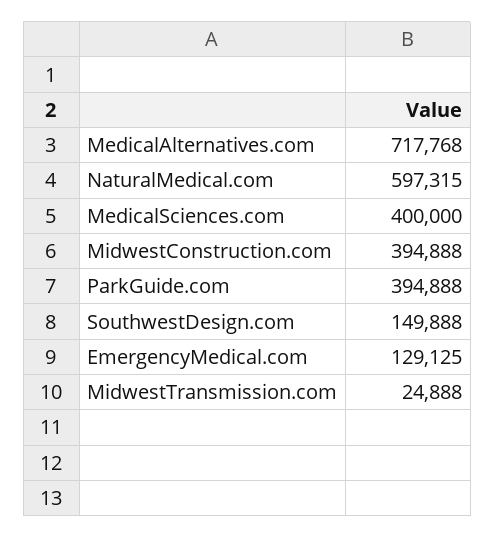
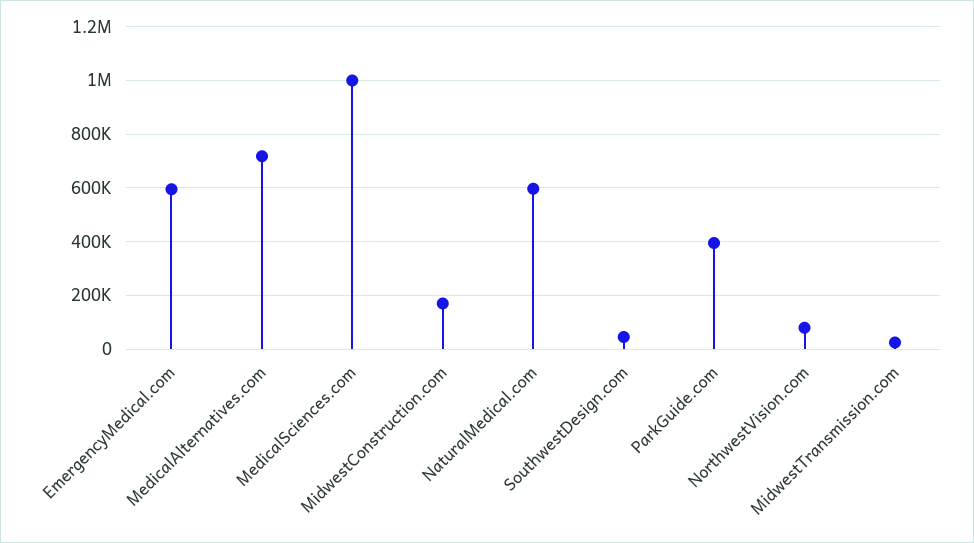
  {
    "MedicalAlternatives.com": 717768,
    "NaturalMedical.com": 597315,
-   "MedicalSciences.com": 400000,
+   "MedicalSciences.com": 1000000,
-   "MidwestConstruction.com": 394888,
+   "MidwestConstruction.com": 175000,
    "ParkGuide.com": 394888,
-   "SouthwestDesign.com": 149888,
+   "SouthwestDesign.com": 50000,
-   "EmergencyMedical.com": 129125,
+   "EmergencyMedical.com": 600000,
-   "MidwestTransmission.com": 24888
+   "MidwestTransmission.com": 24888,
+   "NorthwestVision.com": 75000
  }

